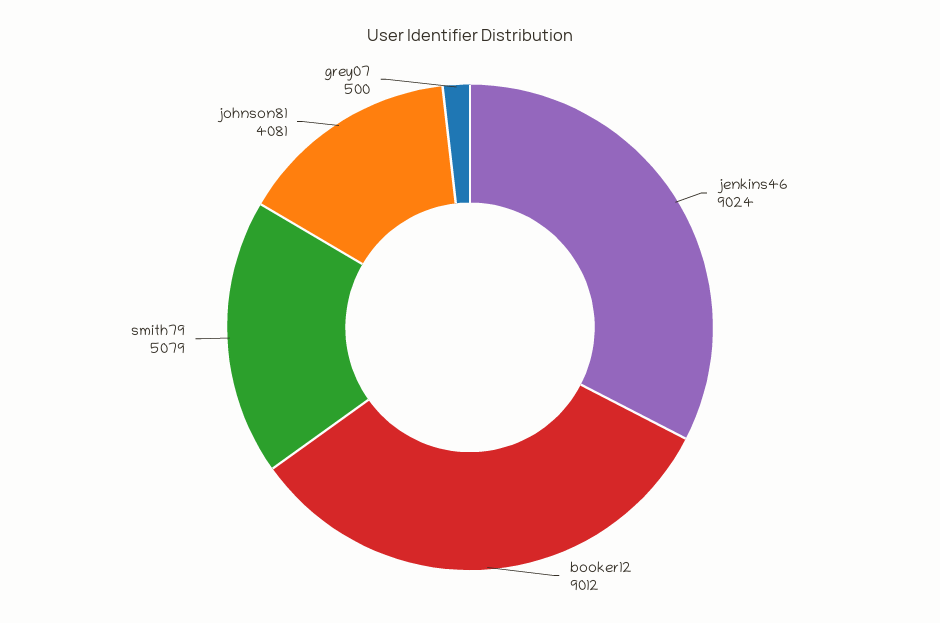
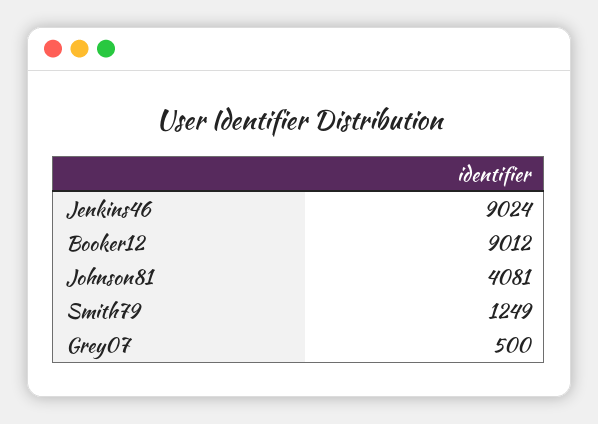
  {
    "jenkins46": 9024,
    "booker12": 9012,
-   "smith79": 5079,
+   "smith79": 1249,
    "johnson81": 4081,
    "grey07": 500
  }

